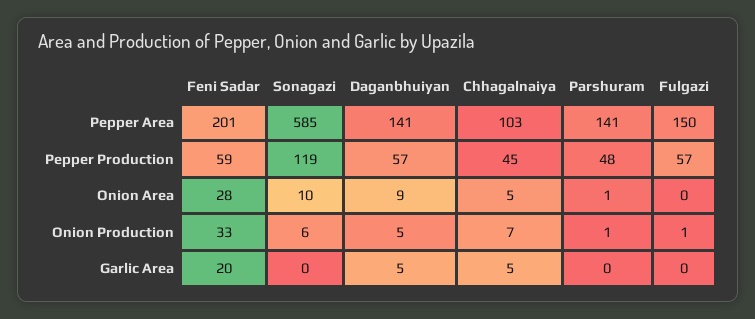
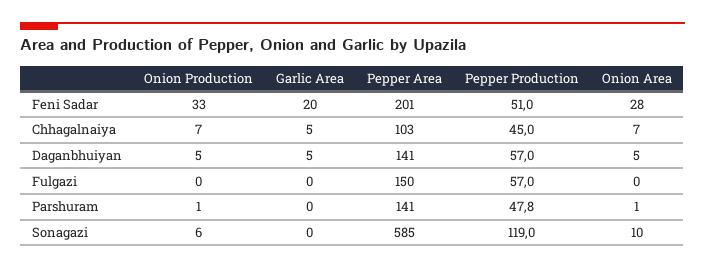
  {
    "Feni Sadar": {
      "Pepper Area": 201,
-     "Pepper Production": 59,
+     "Pepper Production": 51,
      "Onion Area": 28,
      "Onion Production": 33,
      "Garlic Area": 20
    },
    "Sonagazi": {
      "Pepper Area": 585,
      "Pepper Production": 119,
      "Onion Area": 10,
      "Onion Production": 6,
      "Garlic Area": 0
    },
    "Daganbhuiyan": {
      "Pepper Area": 141,
      "Pepper Production": 57,
-     "Onion Area": 9,
+     "Onion Area": 5,
      "Onion Production": 5,
      "Garlic Area": 5
    },
    "Chhagalnaiya": {
      "Pepper Area": 103,
      "Pepper Production": 45,
-     "Onion Area": 5,
+     "Onion Area": 7,
      "Onion Production": 7,
      "Garlic Area": 5
    },
    "Parshuram": {
      "Pepper Area": 141,
      "Pepper Production": 47.8,
      "Onion Area": 1,
      "Onion Production": 1,
      "Garlic Area": 0
    },
    "Fulgazi": {
      "Pepper Area": 150,
      "Pepper Production": 57,
      "Onion Area": 0,
-     "Onion Production": 1,
+     "Onion Production": 0,
      "Garlic Area": 0
    }
  }

